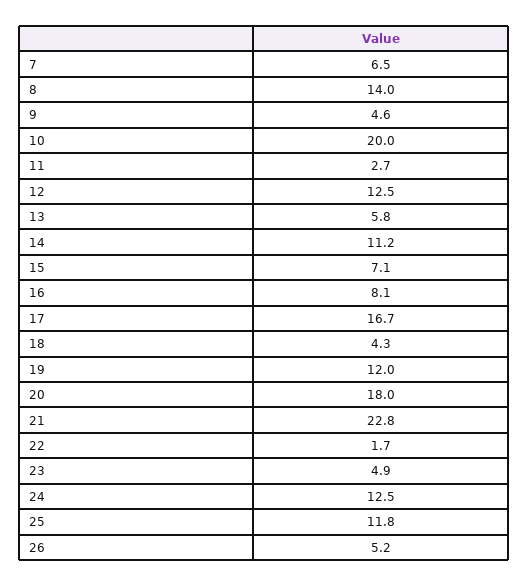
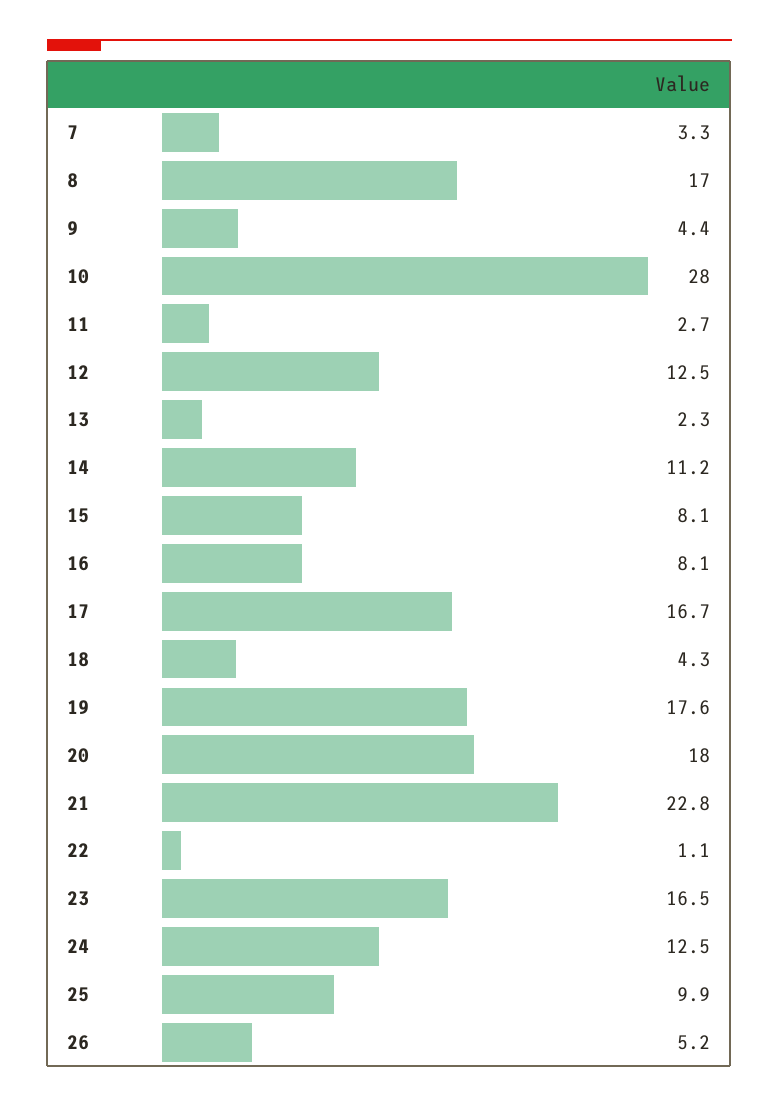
  {
-   "7": 6.5,
+   "7": 3.3,
-   "8": 14,
+   "8": 17,
-   "9": 4.6,
+   "9": 4.4,
-   "10": 20,
+   "10": 28,
    "11": 2.7,
    "12": 12.5,
-   "13": 5.8,
+   "13": 2.3,
    "14": 11.2,
-   "15": 7.1,
+   "15": 8.1,
    "16": 8.1,
    "17": 16.7,
    "18": 4.3,
-   "19": 12,
+   "19": 17.6,
    "20": 18,
    "21": 22.8,
-   "22": 1.7,
+   "22": 1.1,
-   "23": 4.9,
+   "23": 16.5,
    "24": 12.5,
-   "25": 11.8,
+   "25": 9.9,
    "26": 5.2
  }

